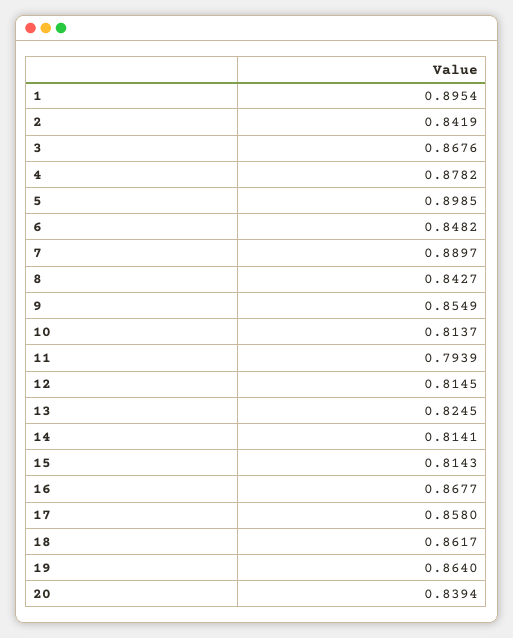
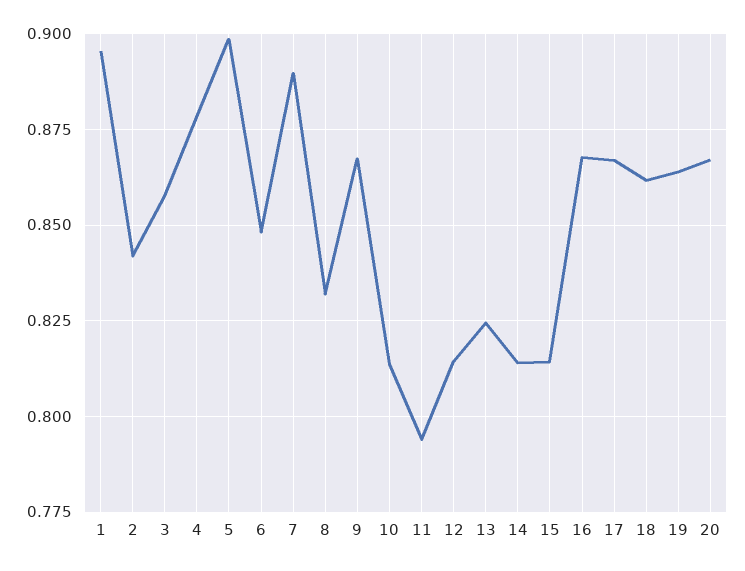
  {
    "1": 0.8954,
    "2": 0.8419,
-   "3": 0.8676,
+   "3": 0.8575,
    "4": 0.8782,
    "5": 0.8985,
    "6": 0.8482,
    "7": 0.8897,
-   "8": 0.8427,
+   "8": 0.8325,
-   "9": 0.8549,
+   "9": 0.8675,
    "10": 0.8137,
    "11": 0.7939,
    "12": 0.8145,
    "13": 0.8245,
    "14": 0.8141,
    "15": 0.8143,
    "16": 0.8677,
-   "17": 0.858,
+   "17": 0.8675,
    "18": 0.8617,
    "19": 0.864,
-   "20": 0.8394
+   "20": 0.8675
  }

